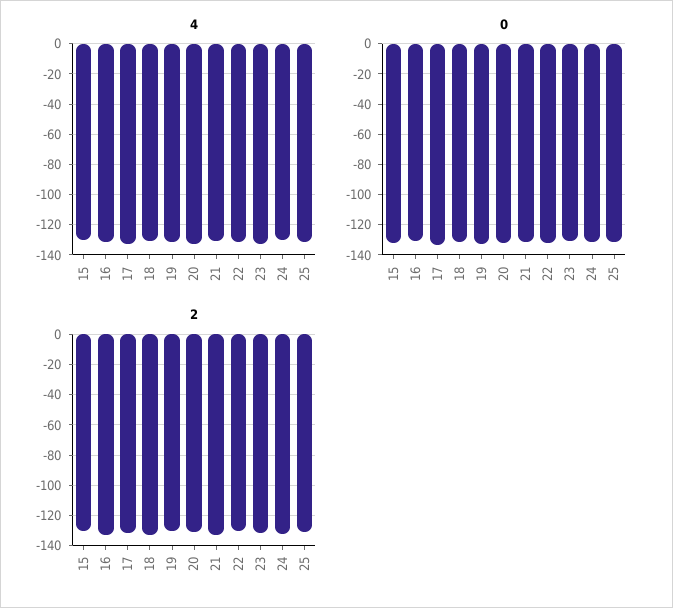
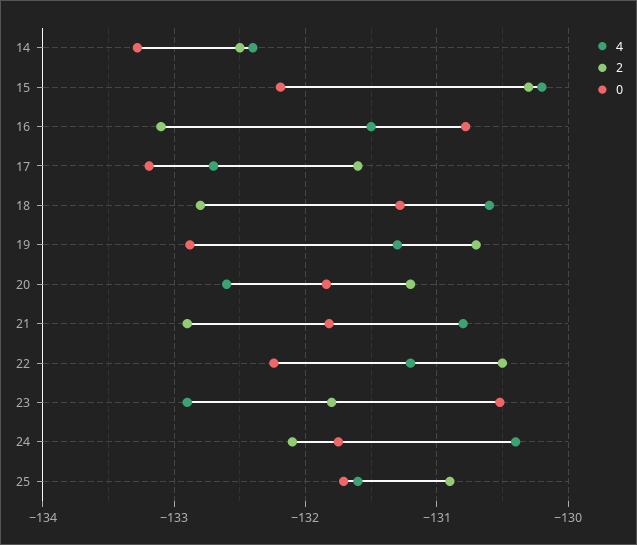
  {
    "4": {
      "15": -130.2,
      "16": -131.5,
      "17": -132.7,
      "18": -130.6,
      "19": -131.3,
      "20": -132.6,
      "21": -130.8,
      "22": -131.2,
      "23": -132.9,
      "24": -130.4,
-     "25": -131.6
+     "25": -131.6,
+     "14": -132.4
    },
    "0": {
      "15": -132.2,
      "16": -130.8,
      "17": -133.2,
      "18": -131.3,
      "19": -132.9,
      "20": -131.8,
      "21": -131.8,
      "22": -132.2,
      "23": -130.5,
      "24": -131.8,
-     "25": -131.7
+     "25": -131.7,
+     "14": -133.3
    },
    "2": {
      "15": -130.3,
      "16": -133.1,
      "17": -131.6,
      "18": -132.8,
      "19": -130.7,
      "20": -131.2,
      "21": -132.9,
      "22": -130.5,
      "23": -131.8,
      "24": -132.1,
-     "25": -130.9
+     "25": -130.9,
+     "14": -132.5
    }
  }

